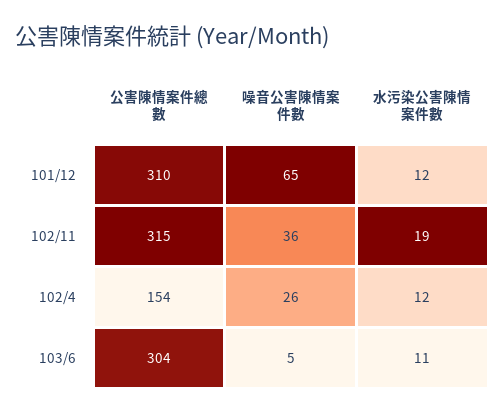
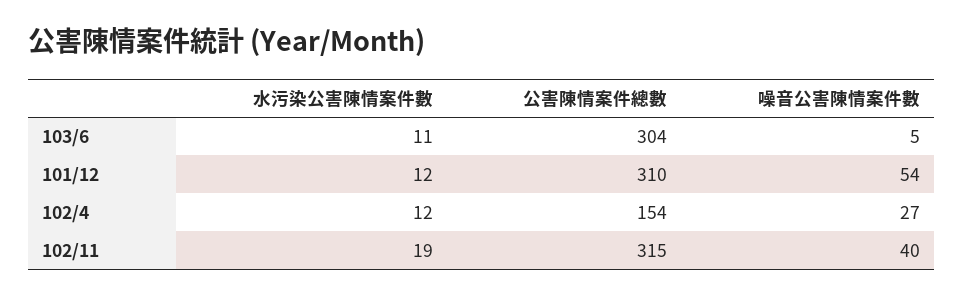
  {
    "公害陳情案件總數": {
      "101/12": 310,
      "102/11": 315,
      "102/4": 154,
      "103/6": 304
    },
    "噪音公害陳情案件數": {
-     "101/12": 65,
+     "101/12": 54,
-     "102/11": 36,
+     "102/11": 40,
-     "102/4": 26,
+     "102/4": 27,
      "103/6": 5
    },
    "水污染公害陳情案件數": {
      "101/12": 12,
      "102/11": 19,
      "102/4": 12,
      "103/6": 11
    }
  }

